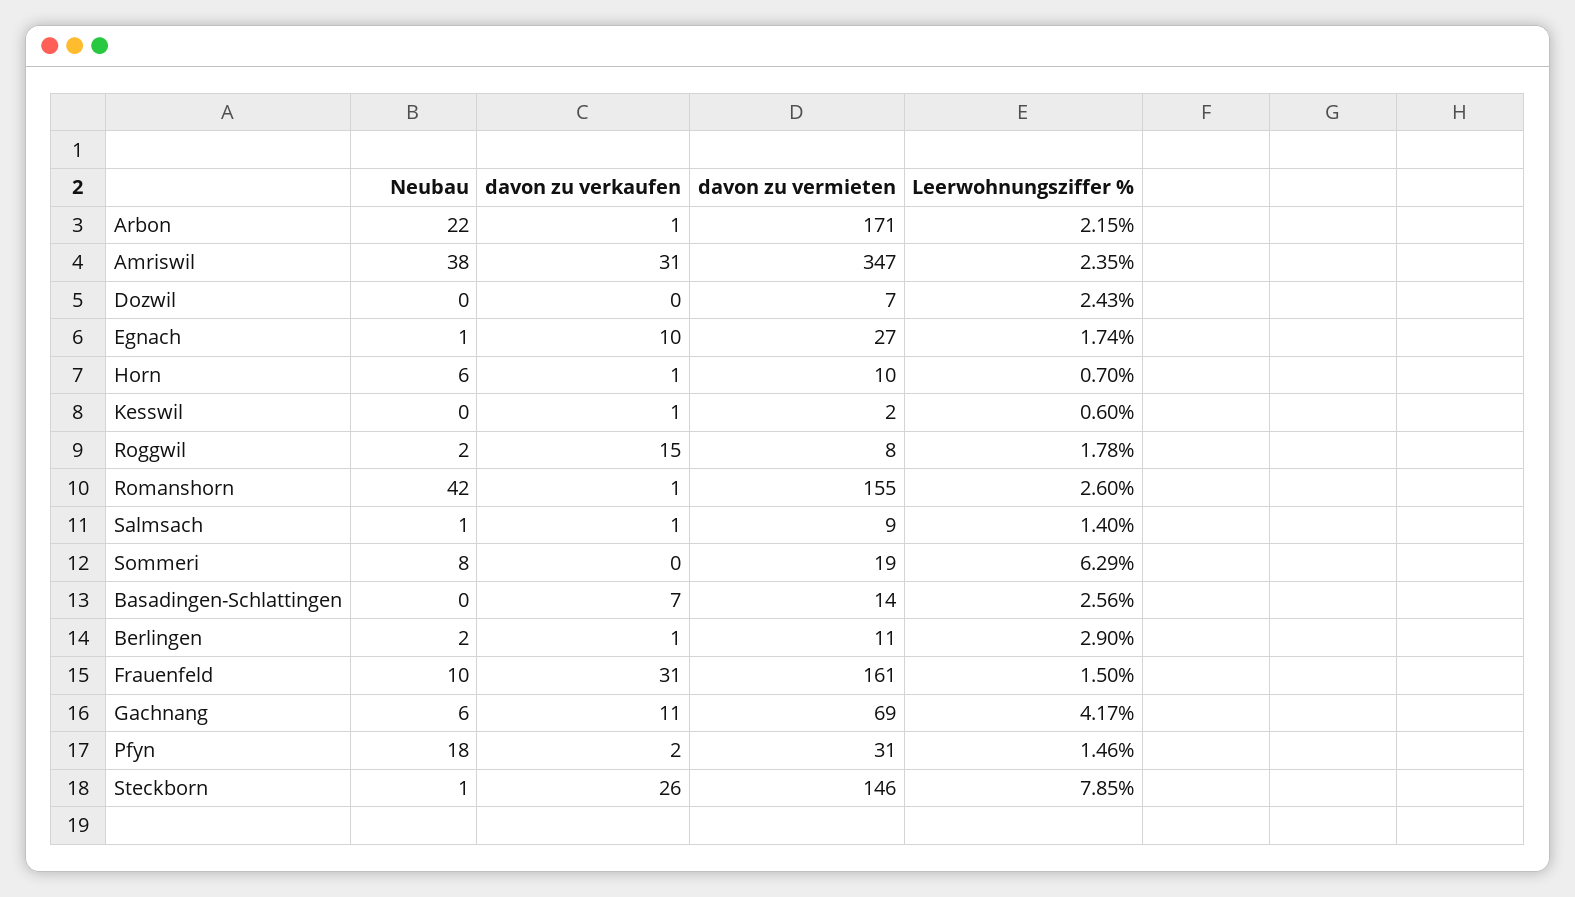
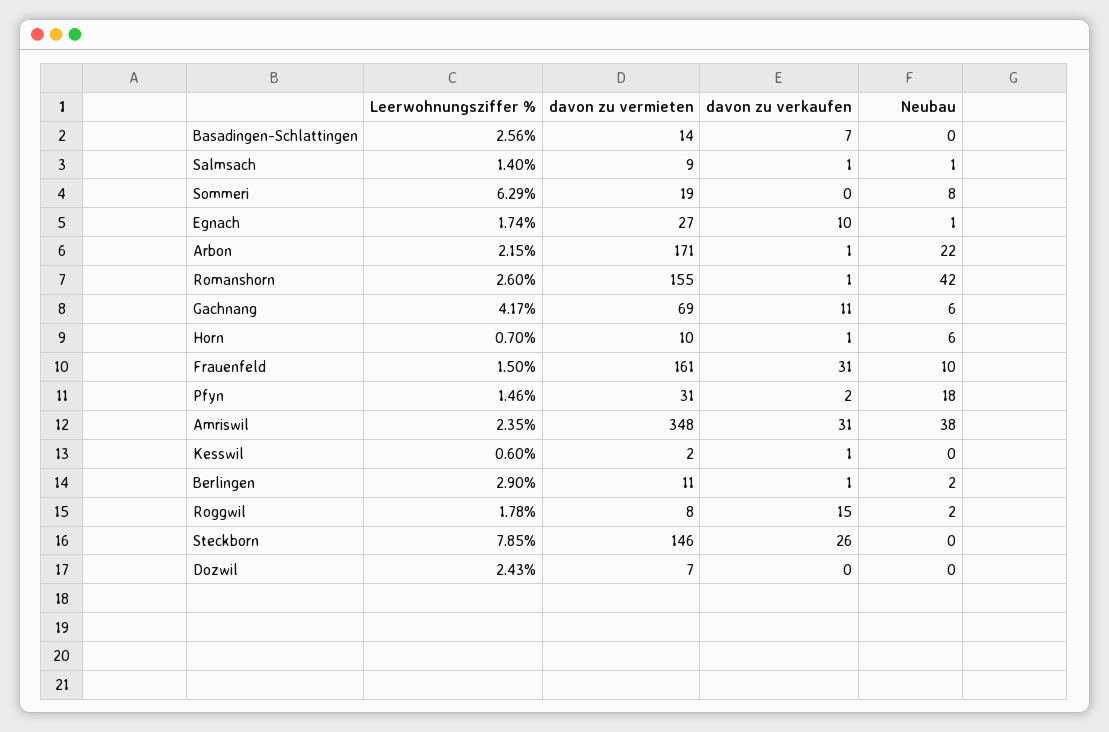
  {
    "Neubau": {
      "Arbon": 22,
      "Amriswil": 38,
      "Dozwil": 0,
      "Egnach": 1,
      "Horn": 6,
      "Kesswil": 0,
      "Roggwil": 2,
      "Romanshorn": 42,
      "Salmsach": 1,
      "Sommeri": 8,
      "Basadingen-Schlattingen": 0,
      "Berlingen": 2,
      "Frauenfeld": 10,
      "Gachnang": 6,
      "Pfyn": 18,
-     "Steckborn": 1
+     "Steckborn": 0
    },
    "davon zu verkaufen": {
      "Arbon": 1,
      "Amriswil": 31,
      "Dozwil": 0,
      "Egnach": 10,
      "Horn": 1,
      "Kesswil": 1,
      "Roggwil": 15,
      "Romanshorn": 1,
      "Salmsach": 1,
      "Sommeri": 0,
      "Basadingen-Schlattingen": 7,
      "Berlingen": 1,
      "Frauenfeld": 31,
      "Gachnang": 11,
      "Pfyn": 2,
      "Steckborn": 26
    },
    "davon zu vermieten": {
      "Arbon": 171,
-     "Amriswil": 347,
+     "Amriswil": 348,
      "Dozwil": 7,
      "Egnach": 27,
      "Horn": 10,
      "Kesswil": 2,
      "Roggwil": 8,
      "Romanshorn": 155,
      "Salmsach": 9,
      "Sommeri": 19,
      "Basadingen-Schlattingen": 14,
      "Berlingen": 11,
      "Frauenfeld": 161,
      "Gachnang": 69,
      "Pfyn": 31,
      "Steckborn": 146
    },
    "Leerwohnungsziffer %": {
      "Arbon": 2.15,
      "Amriswil": 2.35,
      "Dozwil": 2.43,
      "Egnach": 1.74,
      "Horn": 0.7,
      "Kesswil": 0.6,
      "Roggwil": 1.78,
      "Romanshorn": 2.6,
      "Salmsach": 1.4,
      "Sommeri": 6.29,
      "Basadingen-Schlattingen": 2.56,
      "Berlingen": 2.9,
      "Frauenfeld": 1.5,
      "Gachnang": 4.17,
      "Pfyn": 1.46,
      "Steckborn": 7.85
    }
  }

